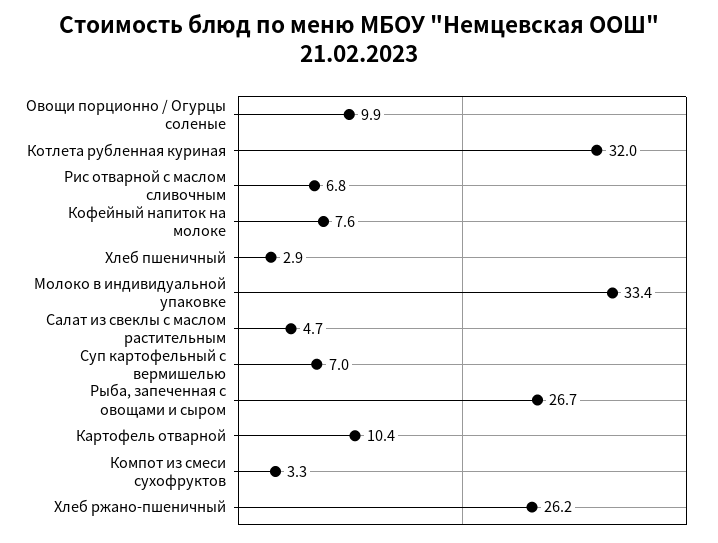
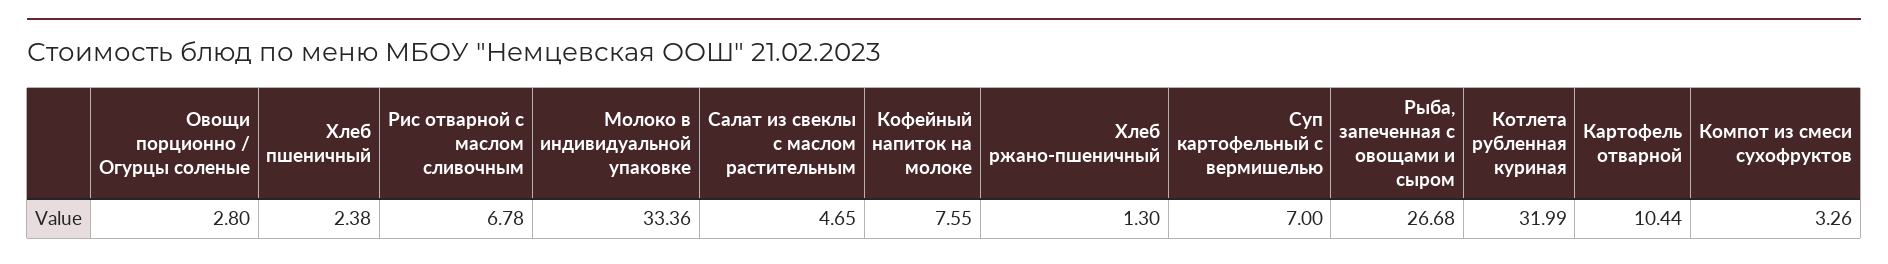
  {
-   "Овощи порционно / Огурцы соленые": 9.9,
+   "Овощи порционно / Огурцы соленые": 2.8,
    "Котлета рубленная куриная": 31.99,
    "Рис отварной с маслом сливочным": 6.78,
    "Кофейный напиток на молоке": 7.55,
-   "Хлеб пшеничный": 2.9,
+   "Хлеб пшеничный": 2.38,
    "Молоко в индивидуальной упаковке": 33.36,
    "Салат из свеклы с маслом растительным": 4.65,
    "Суп картофельный с вермишелью": 7,
    "Рыба, запеченная с овощами и сыром": 26.68,
    "Картофель отварной": 10.44,
    "Компот из смеси сухофруктов": 3.26,
-   "Хлеб ржано-пшеничный": 26.2
+   "Хлеб ржано-пшеничный": 1.3
  }

